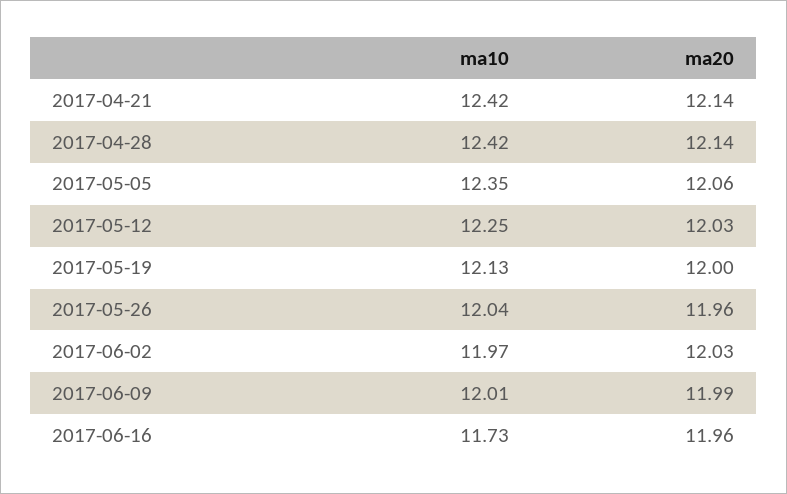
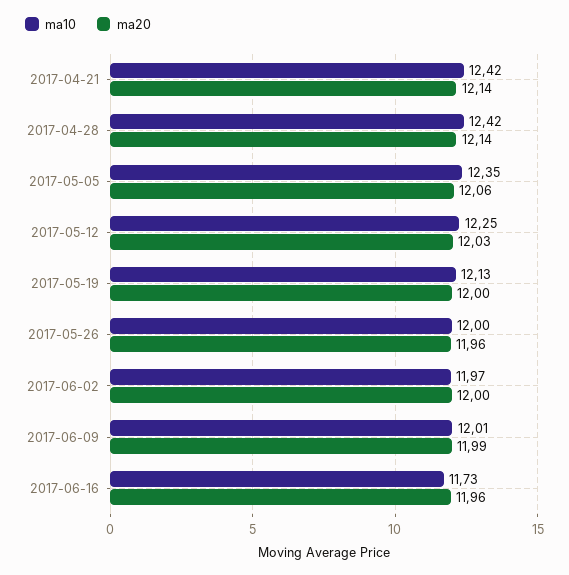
  {
    "ma10": {
      "2017-04-21": 12.42,
      "2017-04-28": 12.42,
      "2017-05-05": 12.35,
      "2017-05-12": 12.25,
      "2017-05-19": 12.13,
-     "2017-05-26": 12.04,
+     "2017-05-26": 12,
      "2017-06-02": 11.97,
      "2017-06-09": 12.01,
      "2017-06-16": 11.73
    },
    "ma20": {
      "2017-04-21": 12.14,
      "2017-04-28": 12.14,
      "2017-05-05": 12.06,
      "2017-05-12": 12.03,
      "2017-05-19": 12,
      "2017-05-26": 11.96,
-     "2017-06-02": 12.03,
+     "2017-06-02": 12,
      "2017-06-09": 11.99,
      "2017-06-16": 11.96
    }
  }

